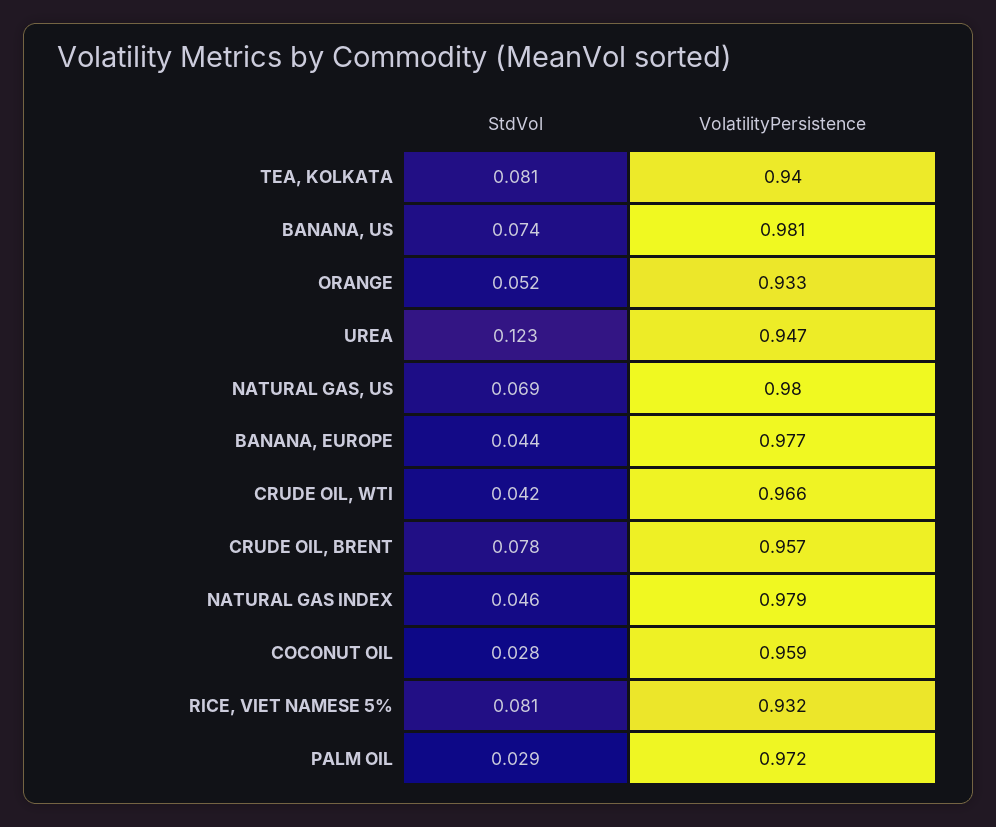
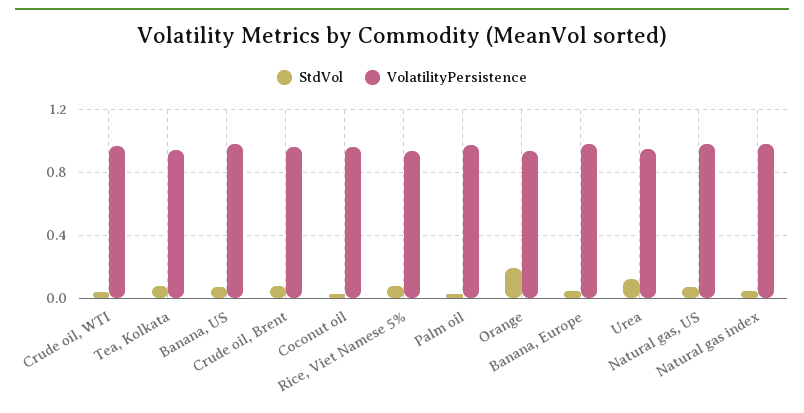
  {
    "StdVol": {
      "TEA, KOLKATA": 0.081,
      "BANANA, US": 0.074,
-     "ORANGE": 0.052,
+     "ORANGE": 0.2,
      "UREA": 0.123,
      "NATURAL GAS, US": 0.069,
      "BANANA, EUROPE": 0.044,
      "CRUDE OIL, WTI": 0.042,
      "CRUDE OIL, BRENT": 0.078,
      "NATURAL GAS INDEX": 0.046,
      "COCONUT OIL": 0.028,
      "RICE, VIET NAMESE 5%": 0.081,
      "PALM OIL": 0.029
    },
    "VolatilityPersistence": {
      "TEA, KOLKATA": 0.94,
      "BANANA, US": 0.981,
      "ORANGE": 0.933,
      "UREA": 0.947,
      "NATURAL GAS, US": 0.98,
      "BANANA, EUROPE": 0.977,
      "CRUDE OIL, WTI": 0.966,
      "CRUDE OIL, BRENT": 0.957,
      "NATURAL GAS INDEX": 0.979,
      "COCONUT OIL": 0.959,
      "RICE, VIET NAMESE 5%": 0.932,
      "PALM OIL": 0.972
    }
  }

